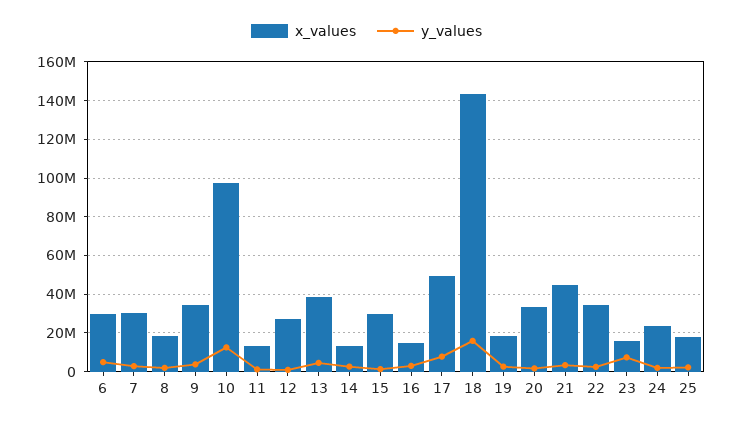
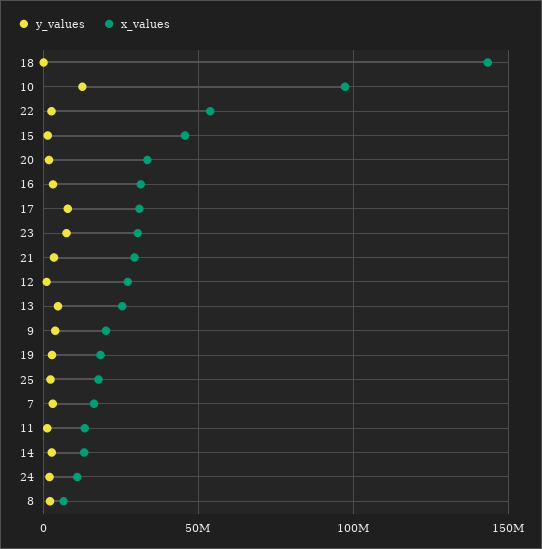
  {
    "x_values": {
-     "6": 30000000,
-     "7": 30000000,
+     "7": 15000000,
-     "8": 20000000,
+     "8": 5000000,
-     "9": 35000000,
+     "9": 20000000,
      "10": 95000000,
      "11": 15000000,
      "12": 25000000,
-     "13": 40000000,
+     "13": 25000000,
      "14": 15000000,
-     "15": 30000000,
+     "15": 45000000,
-     "16": 15000000,
+     "16": 30000000,
-     "17": 50000000,
+     "17": 30000000,
      "18": 145000000,
      "19": 20000000,
      "20": 35000000,
-     "21": 45000000,
+     "21": 30000000,
-     "22": 35000000,
+     "22": 55000000,
-     "23": 15000000,
+     "23": 30000000,
-     "24": 25000000,
+     "24": 10000000,
      "25": 20000000
    },
    "y_values": {
-     "6": 5000000,
      "7": 5000000,
      "8": 0,
      "9": 5000000,
      "10": 15000000,
      "11": 0,
      "12": 0,
      "13": 5000000,
      "14": 5000000,
      "15": 0,
      "16": 5000000,
      "17": 10000000,
-     "18": 15000000,
+     "18": 0,
      "19": 5000000,
      "20": 0,
      "21": 5000000,
      "22": 5000000,
      "23": 5000000,
      "24": 0,
      "25": 0
    }
  }

